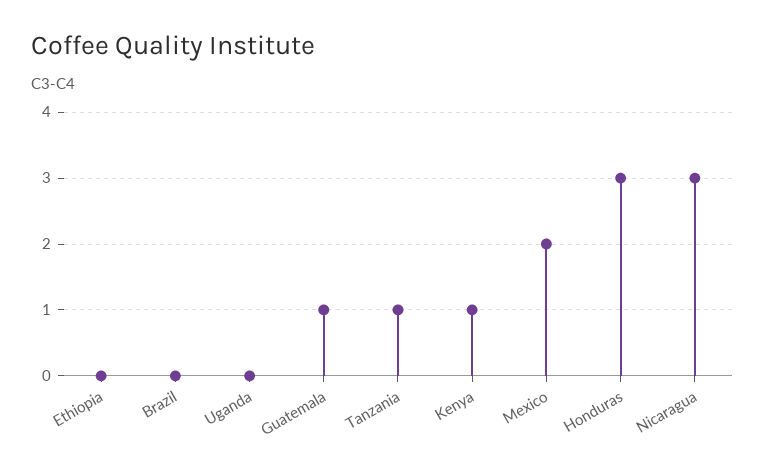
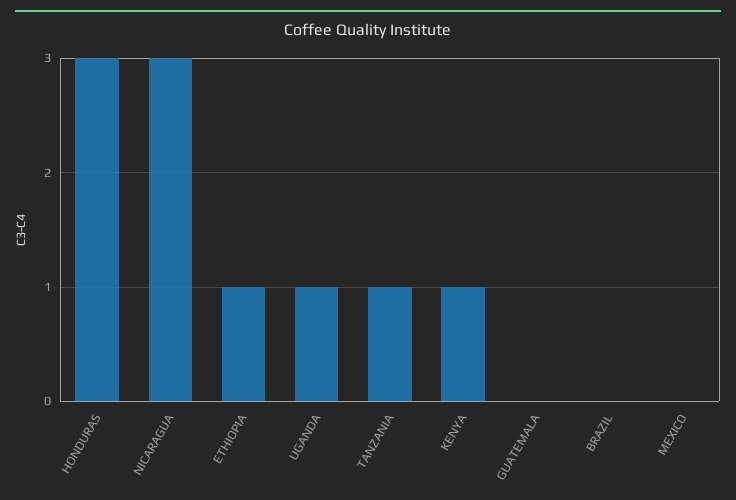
  {
-   "Ethiopia": 0,
+   "Ethiopia": 1,
    "Brazil": 0,
-   "Uganda": 0,
+   "Uganda": 1,
-   "Guatemala": 1,
+   "Guatemala": 0,
    "Tanzania": 1,
    "Kenya": 1,
-   "Mexico": 2,
+   "Mexico": 0,
    "Honduras": 3,
    "Nicaragua": 3
  }

